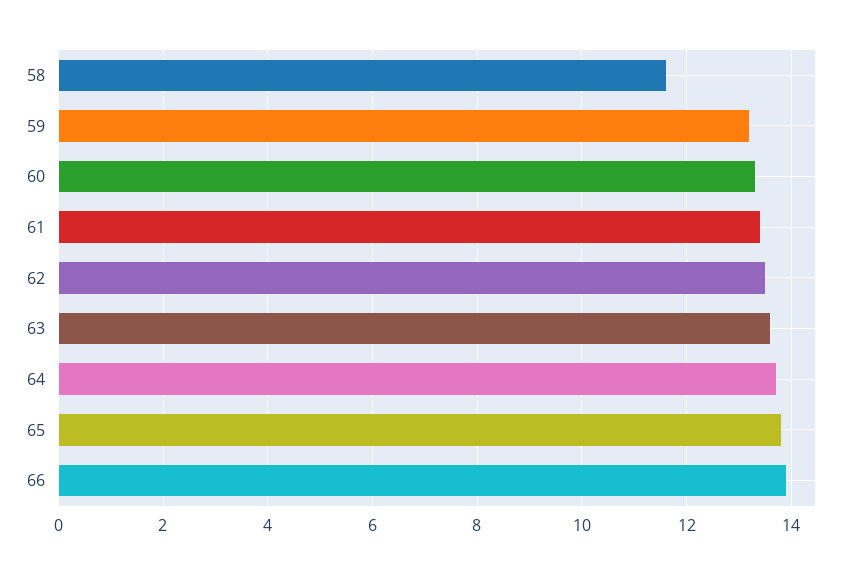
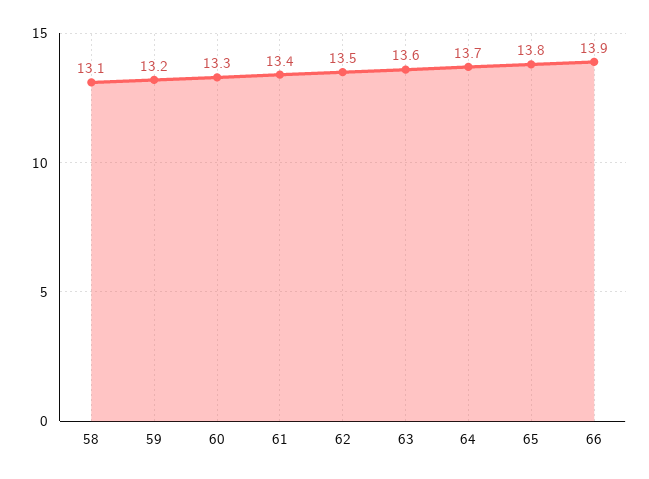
  {
-   "58": 11.5,
+   "58": 13.1,
    "59": 13.2,
    "60": 13.3,
    "61": 13.4,
    "62": 13.5,
    "63": 13.6,
    "64": 13.7,
    "65": 13.8,
    "66": 13.9
  }

